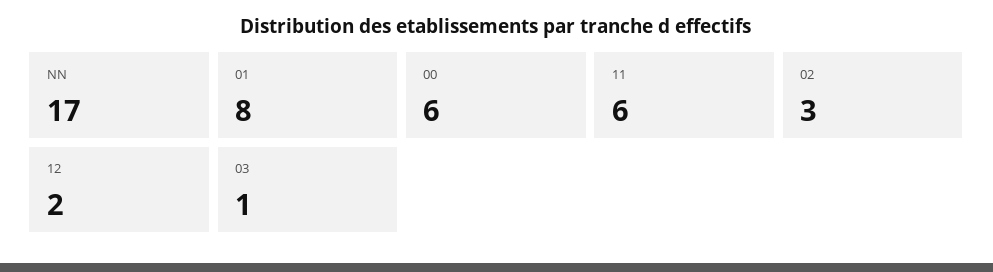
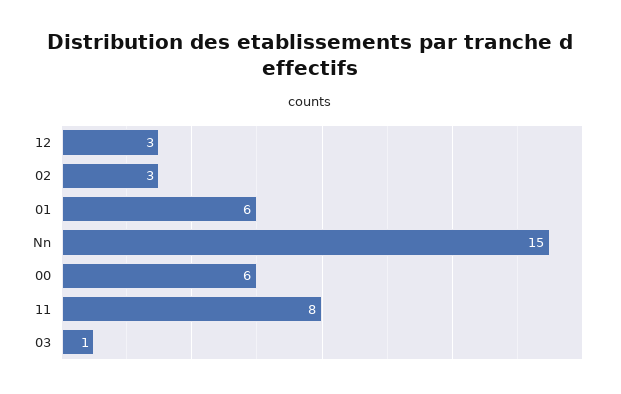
  {
-   "NN": 17,
+   "NN": 15,
-   "01": 8,
+   "01": 6,
    "00": 6,
-   "11": 6,
+   "11": 8,
    "02": 3,
-   "12": 2,
+   "12": 3,
    "03": 1
  }

